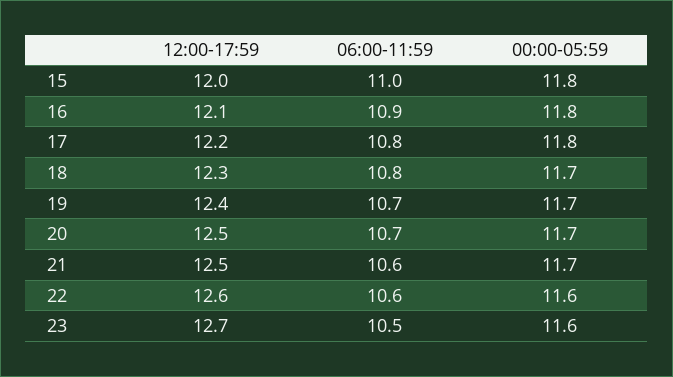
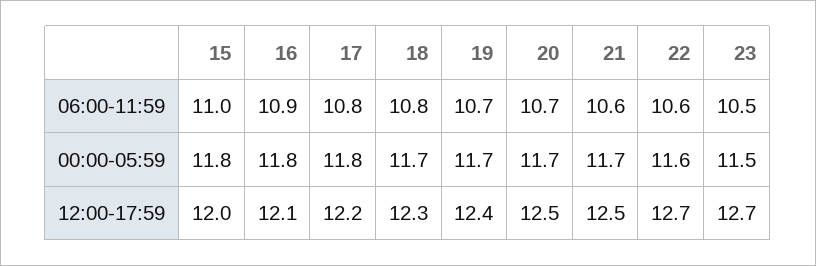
  {
    "12:00-17:59": {
      "15": 12,
      "16": 12.1,
      "17": 12.2,
      "18": 12.3,
      "19": 12.4,
      "20": 12.5,
      "21": 12.5,
-     "22": 12.6,
+     "22": 12.7,
      "23": 12.7
    },
    "06:00-11:59": {
      "15": 11,
      "16": 10.9,
      "17": 10.8,
      "18": 10.8,
      "19": 10.7,
      "20": 10.7,
      "21": 10.6,
      "22": 10.6,
      "23": 10.5
    },
    "00:00-05:59": {
      "15": 11.8,
      "16": 11.8,
      "17": 11.8,
      "18": 11.7,
      "19": 11.7,
      "20": 11.7,
      "21": 11.7,
      "22": 11.6,
-     "23": 11.6
+     "23": 11.5
    }
  }

